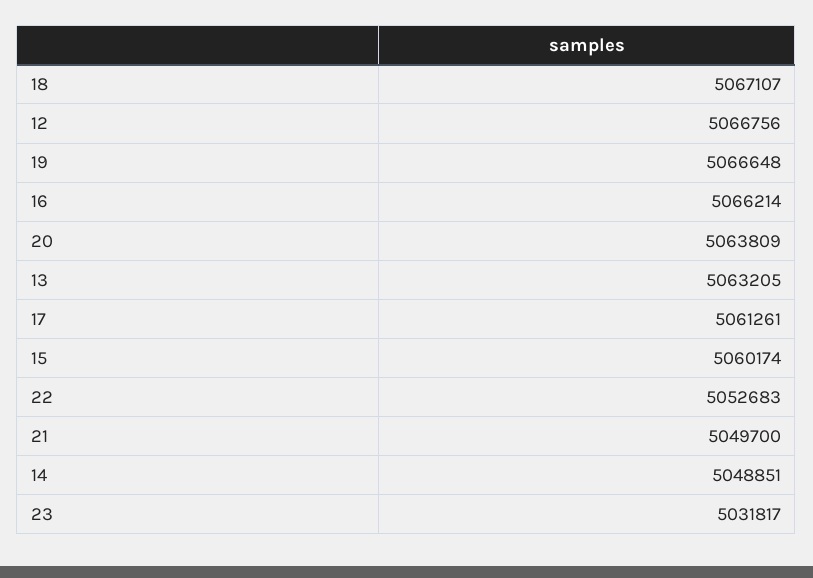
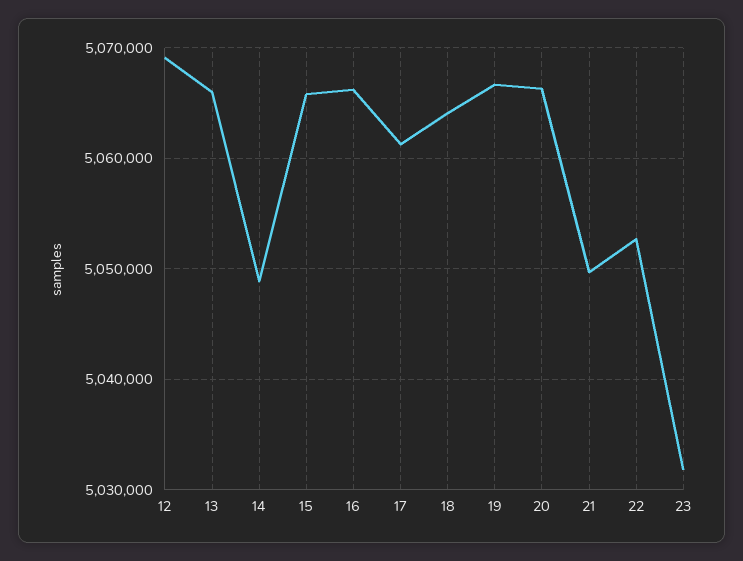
  {
-   "18": 5067107,
+   "18": 5064000,
-   "12": 5066756,
+   "12": 5069000,
    "19": 5066648,
    "16": 5066214,
-   "20": 5063809,
+   "20": 5066000,
-   "13": 5063205,
+   "13": 5066000,
    "17": 5061261,
-   "15": 5060174,
+   "15": 5066000,
    "22": 5052683,
    "21": 5049700,
    "14": 5048851,
    "23": 5031817
  }

